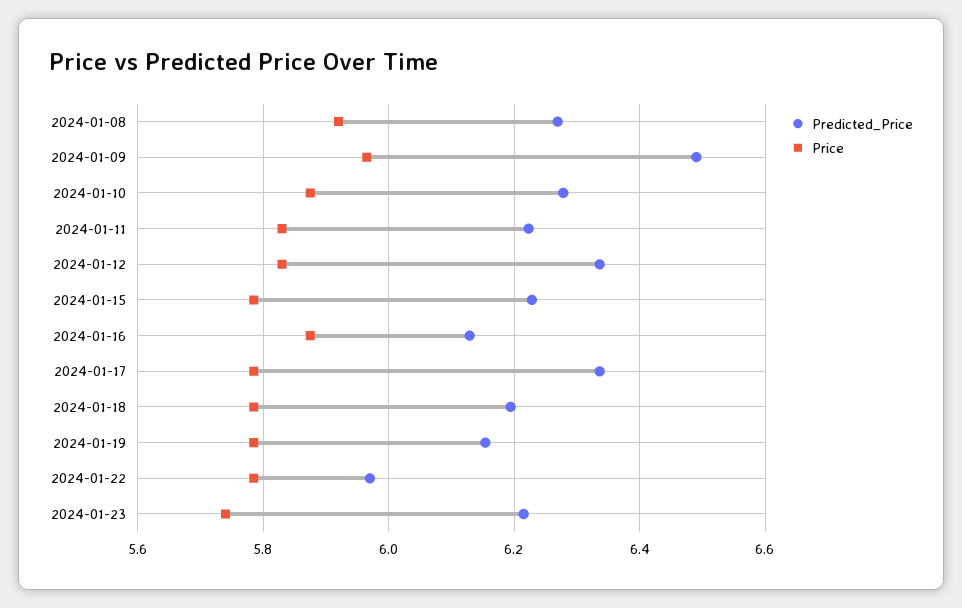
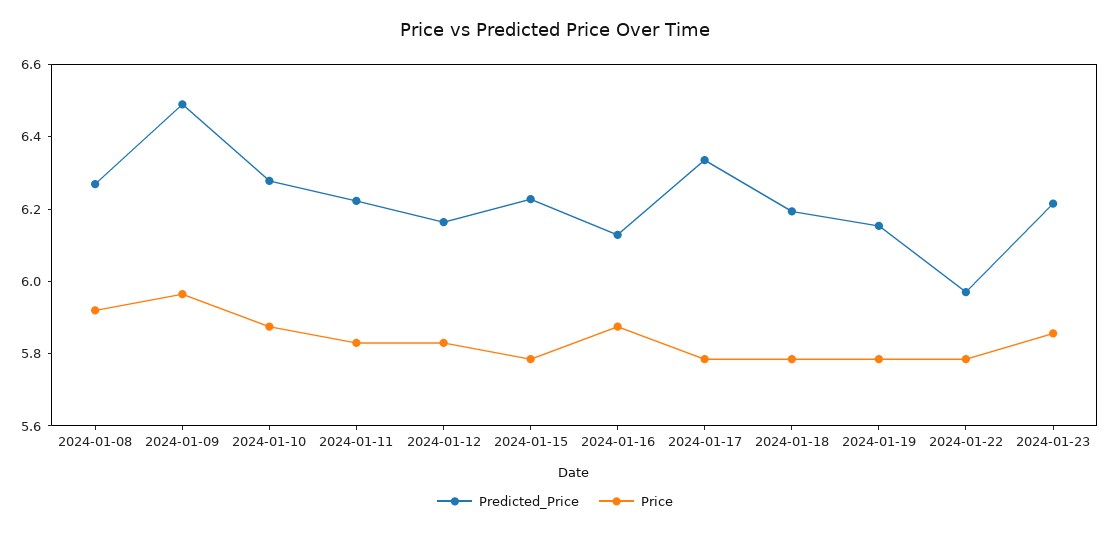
  {
    "Predicted_Price": {
      "2024-01-08": 6.26,
      "2024-01-09": 6.5,
      "2024-01-10": 6.28,
      "2024-01-11": 6.22,
-     "2024-01-12": 6.34,
+     "2024-01-12": 6.15,
      "2024-01-15": 6.22,
      "2024-01-16": 6.12,
      "2024-01-17": 6.34,
      "2024-01-18": 6.2,
      "2024-01-19": 6.16,
      "2024-01-22": 5.98,
      "2024-01-23": 6.22
    },
    "Price": {
      "2024-01-08": 5.92,
      "2024-01-09": 5.96,
      "2024-01-10": 5.88,
      "2024-01-11": 5.84,
      "2024-01-12": 5.84,
      "2024-01-15": 5.78,
      "2024-01-16": 5.88,
      "2024-01-17": 5.78,
      "2024-01-18": 5.78,
      "2024-01-19": 5.78,
      "2024-01-22": 5.78,
-     "2024-01-23": 5.74
+     "2024-01-23": 5.85
    }
  }

